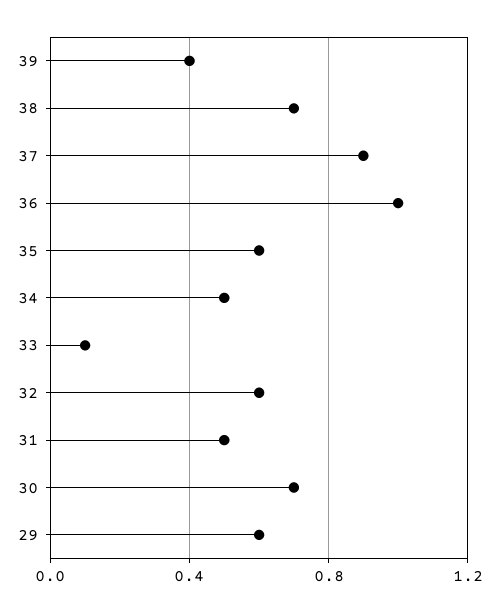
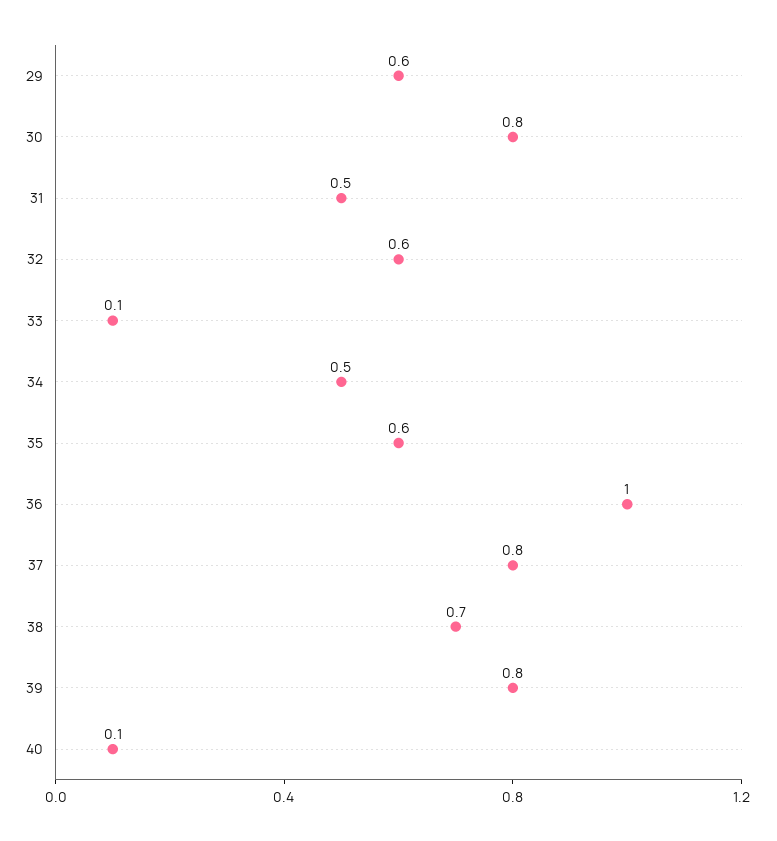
  {
-   "39": 0.4,
+   "39": 0.8,
    "38": 0.7,
-   "37": 0.9,
+   "37": 0.8,
    "36": 1,
    "35": 0.6,
    "34": 0.5,
    "33": 0.1,
    "32": 0.6,
    "31": 0.5,
-   "30": 0.7,
+   "30": 0.8,
-   "29": 0.6
+   "29": 0.6,
+   "40": 0.1
  }

